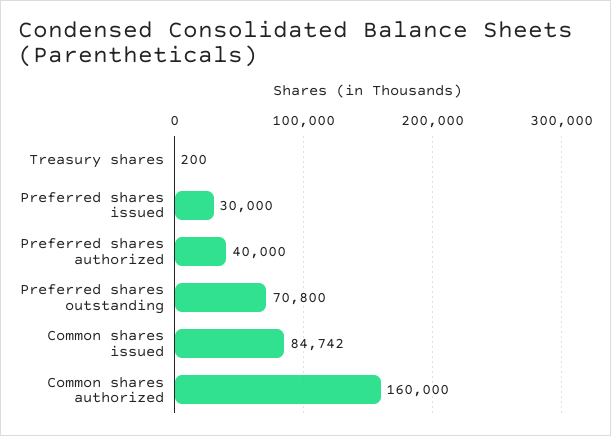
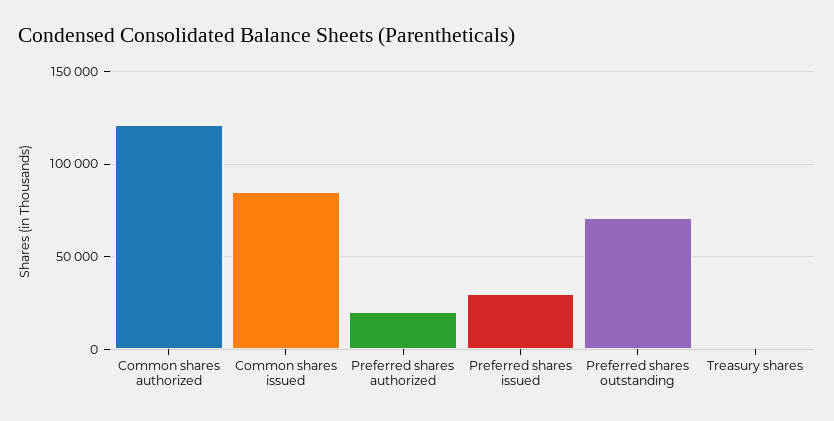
  {
    "Treasury shares": 200,
    "Preferred shares issued": 30000,
-   "Preferred shares authorized": 40000,
+   "Preferred shares authorized": 20000,
    "Preferred shares outstanding": 70800,
    "Common shares issued": 84742,
-   "Common shares authorized": 160000
+   "Common shares authorized": 120000
  }

